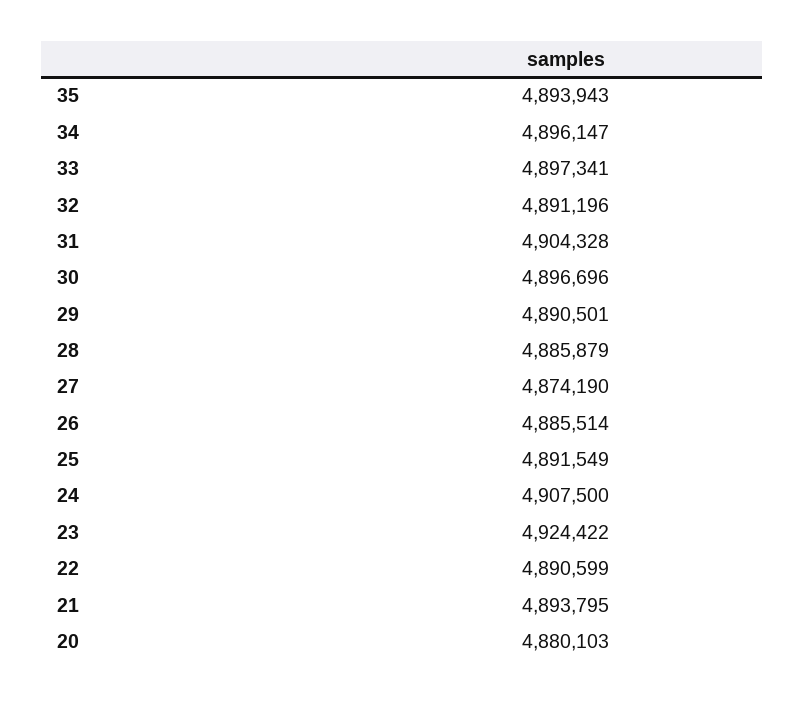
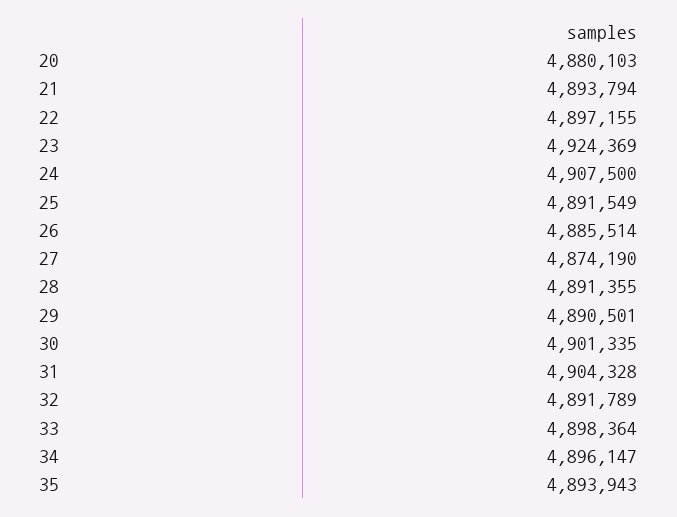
  {
    "35": 4893943,
    "34": 4896147,
-   "33": 4897341,
+   "33": 4898364,
-   "32": 4891196,
+   "32": 4891789,
    "31": 4904328,
-   "30": 4896696,
+   "30": 4901335,
    "29": 4890501,
-   "28": 4885879,
+   "28": 4891355,
    "27": 4874190,
    "26": 4885514,
    "25": 4891549,
    "24": 4907500,
-   "23": 4924422,
+   "23": 4924369,
-   "22": 4890599,
+   "22": 4897155,
-   "21": 4893795,
+   "21": 4893794,
    "20": 4880103
  }

